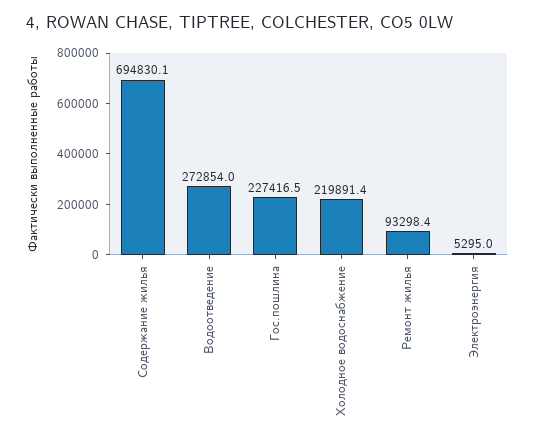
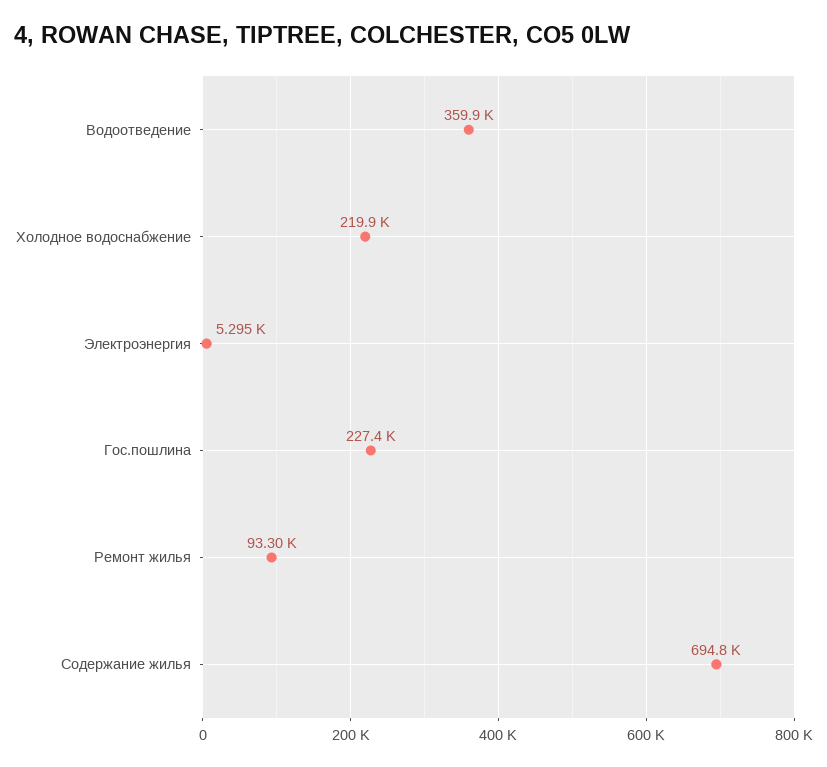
  {
    "Содержание жилья": 694830.1,
-   "Водоотведение": 272854,
+   "Водоотведение": 359900,
    "Гос.пошлина": 227416.5,
    "Холодное водоснабжение": 219891.4,
    "Ремонт жилья": 93298.4,
    "Электроэнергия": 5295
  }

